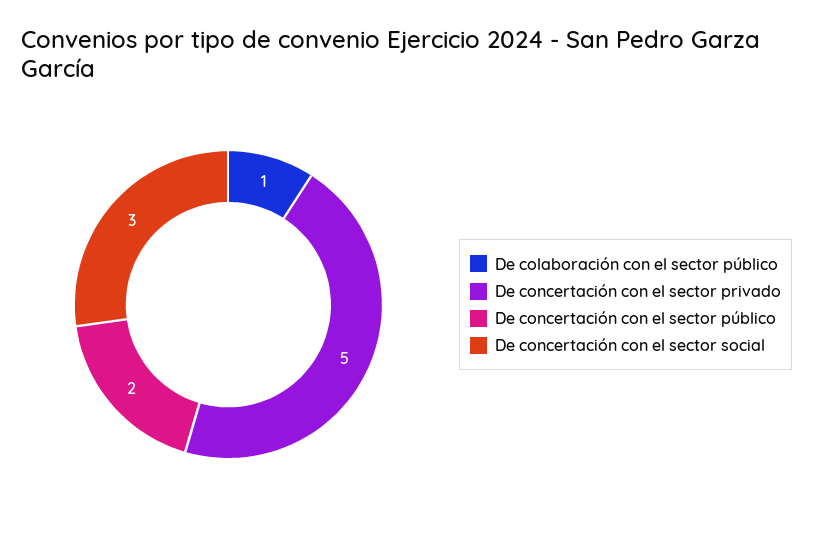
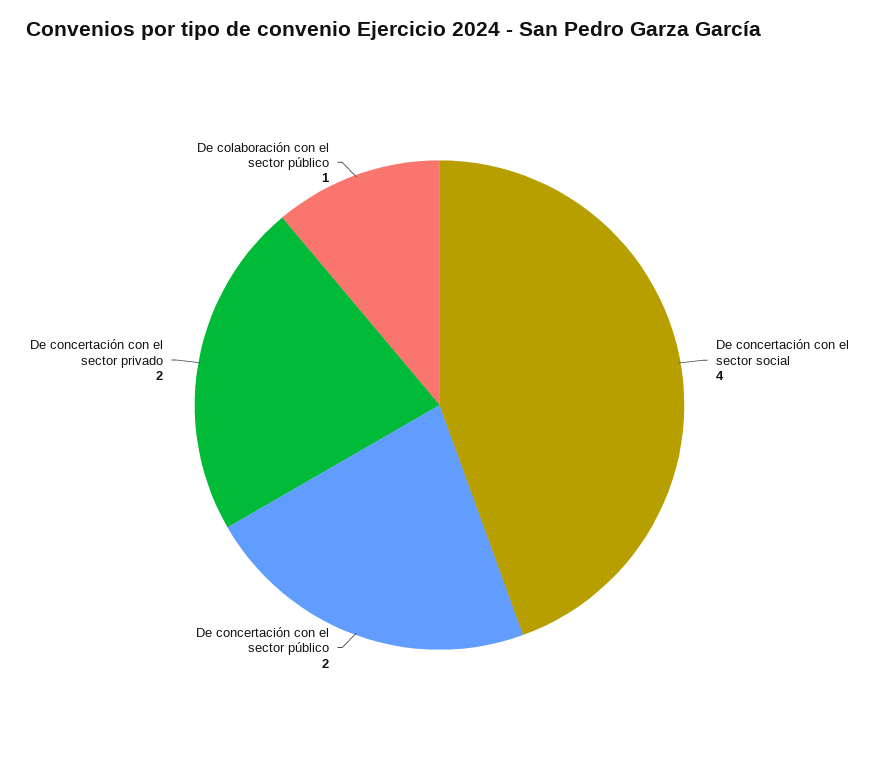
  {
    "De colaboración con el sector público": 1,
-   "De concertación con el sector privado": 5,
+   "De concertación con el sector privado": 2,
    "De concertación con el sector público": 2,
-   "De concertación con el sector social": 3
+   "De concertación con el sector social": 4
  }

